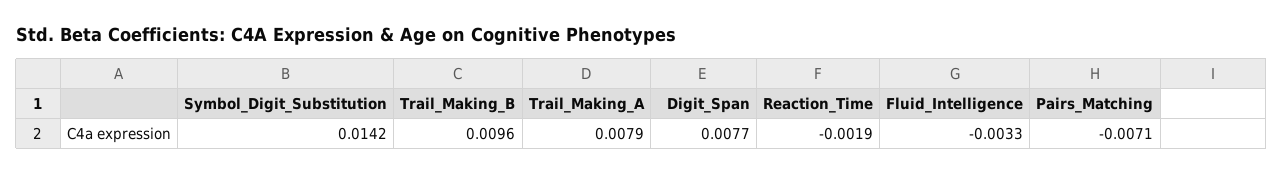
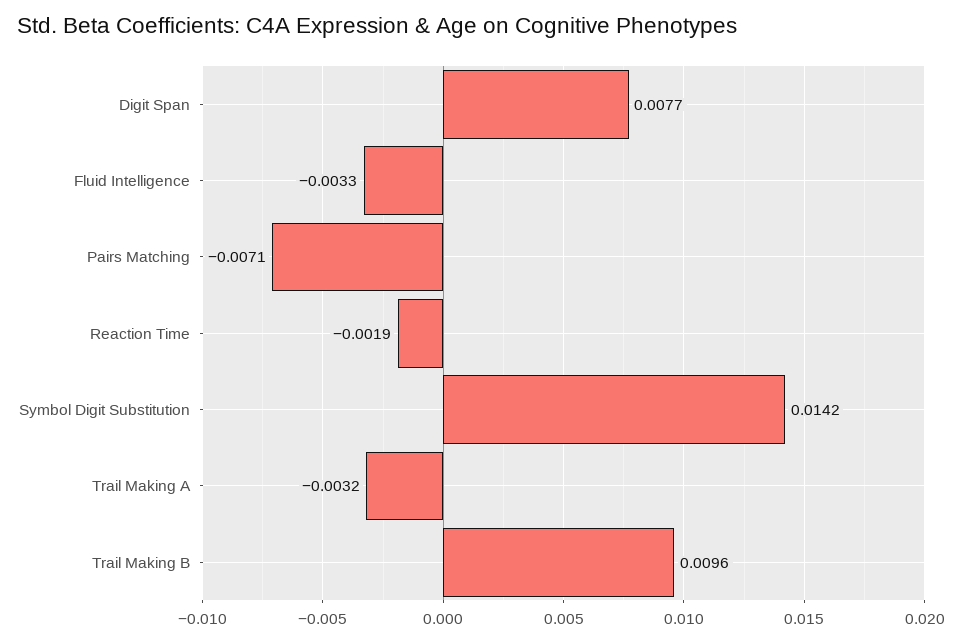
  {
    "Symbol_Digit_Substitution": 0.0142,
    "Trail_Making_B": 0.0096,
-   "Trail_Making_A": 0.0079,
+   "Trail_Making_A": -0.0032,
    "Digit_Span": 0.0077,
    "Reaction_Time": -0.0019,
    "Fluid_Intelligence": -0.0033,
    "Pairs_Matching": -0.0071
  }

